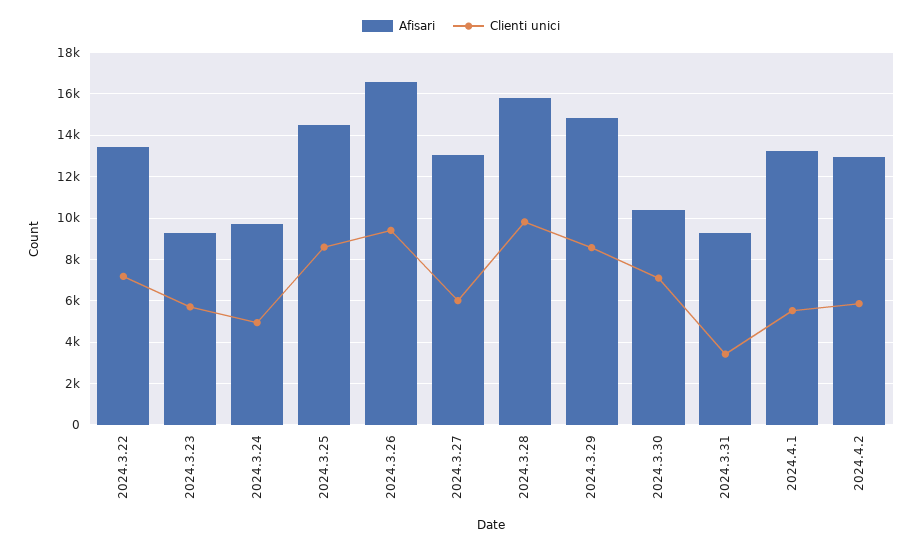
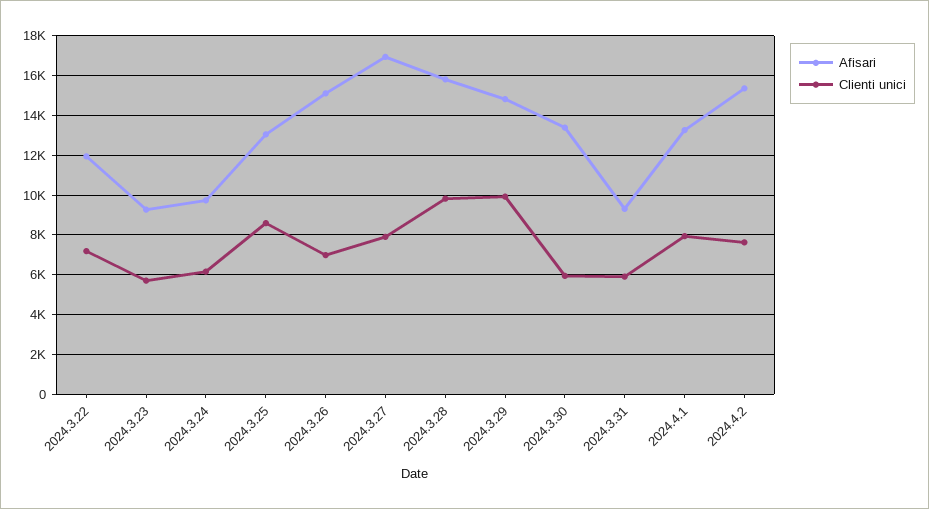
  {
    "Afisari": {
-     "2024.3.22": 13500,
+     "2024.3.22": 12000,
      "2024.3.23": 9500,
      "2024.3.24": 9500,
-     "2024.3.25": 14500,
+     "2024.3.25": 13000,
-     "2024.3.26": 16500,
+     "2024.3.26": 15000,
-     "2024.3.27": 13000,
+     "2024.3.27": 17000,
      "2024.3.28": 16000,
      "2024.3.29": 15000,
-     "2024.3.30": 10500,
+     "2024.3.30": 13500,
      "2024.3.31": 9500,
      "2024.4.1": 13500,
-     "2024.4.2": 13000
+     "2024.4.2": 15500
    },
    "Clienti unici": {
      "2024.3.22": 7000,
      "2024.3.23": 5500,
-     "2024.3.24": 5000,
+     "2024.3.24": 6000,
      "2024.3.25": 8500,
-     "2024.3.26": 9500,
+     "2024.3.26": 7000,
-     "2024.3.27": 6000,
+     "2024.3.27": 8000,
      "2024.3.28": 10000,
-     "2024.3.29": 8500,
+     "2024.3.29": 10000,
-     "2024.3.30": 7000,
+     "2024.3.30": 6000,
-     "2024.3.31": 3500,
+     "2024.3.31": 6000,
-     "2024.4.1": 5500,
+     "2024.4.1": 8000,
-     "2024.4.2": 6000
+     "2024.4.2": 7500
    }
  }

